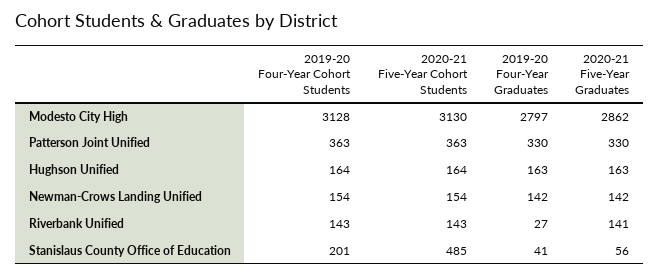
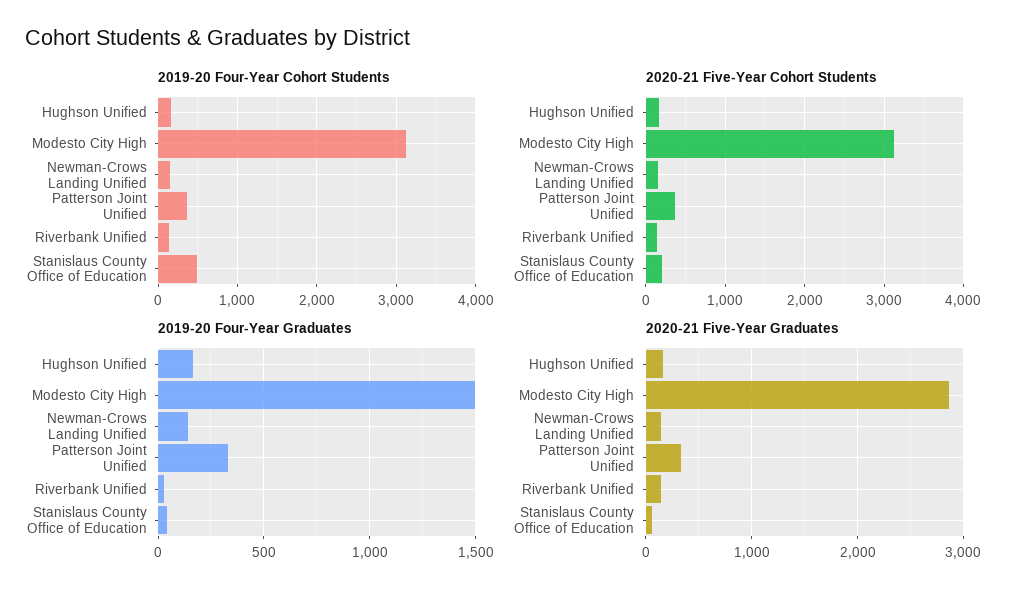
  {
    "2019-20 Four-Year Cohort Students": {
      "Modesto City High": 3128,
      "Patterson Joint Unified": 363,
      "Hughson Unified": 164,
      "Newman-Crows Landing Unified": 154,
      "Riverbank Unified": 143,
-     "Stanislaus County Office of Education": 201
+     "Stanislaus County Office of Education": 500
    },
    "2020-21 Five-Year Cohort Students": {
      "Modesto City High": 3130,
      "Patterson Joint Unified": 363,
      "Hughson Unified": 164,
      "Newman-Crows Landing Unified": 154,
      "Riverbank Unified": 143,
-     "Stanislaus County Office of Education": 485
+     "Stanislaus County Office of Education": 200
    },
    "2019-20 Four-Year Graduates": {
-     "Modesto City High": 2797,
+     "Modesto City High": 1500,
      "Patterson Joint Unified": 330,
      "Hughson Unified": 163,
      "Newman-Crows Landing Unified": 142,
      "Riverbank Unified": 27,
      "Stanislaus County Office of Education": 41
    },
    "2020-21 Five-Year Graduates": {
      "Modesto City High": 2862,
      "Patterson Joint Unified": 330,
      "Hughson Unified": 163,
      "Newman-Crows Landing Unified": 142,
      "Riverbank Unified": 141,
      "Stanislaus County Office of Education": 56
    }
  }

